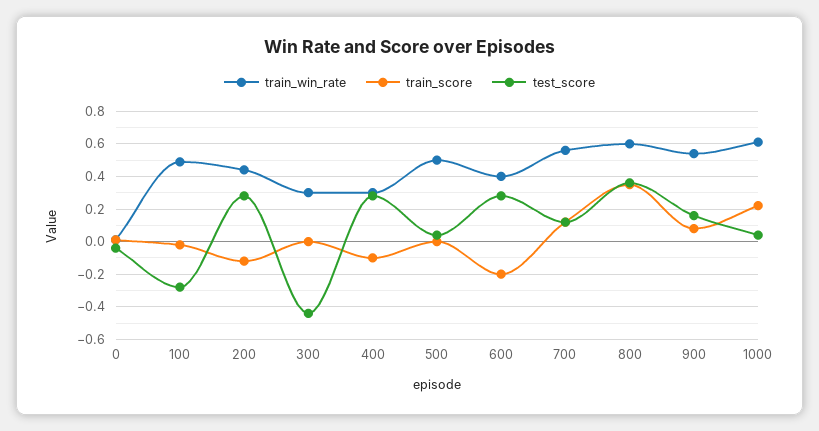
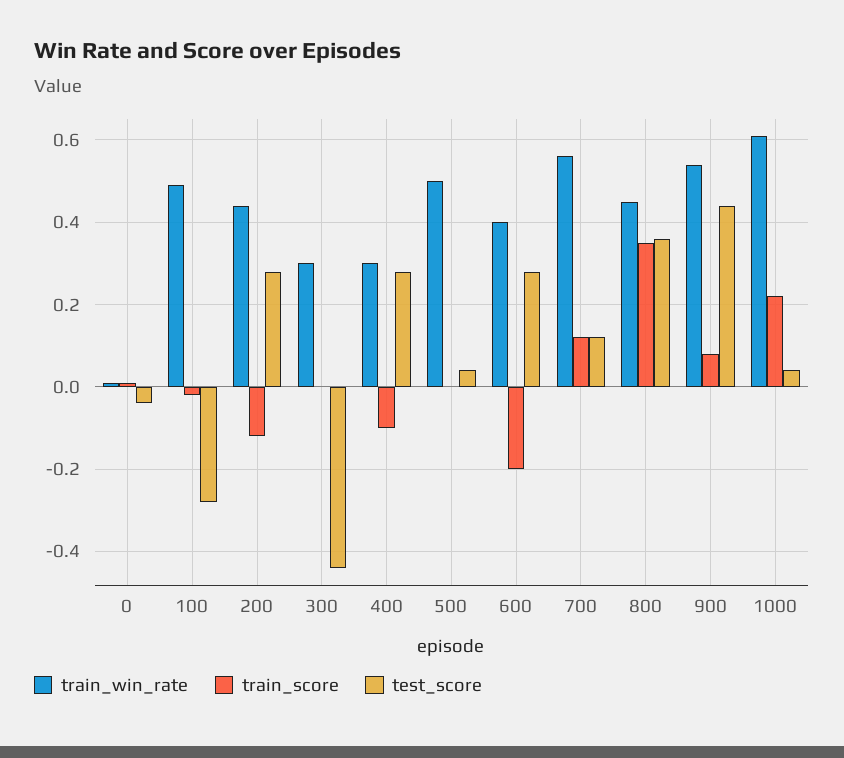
  {
    "train_win_rate": {
      "0": 0,
      "100": 0.5,
      "200": 0.45,
      "300": 0.3,
      "400": 0.3,
      "500": 0.5,
      "600": 0.4,
      "700": 0.55,
-     "800": 0.6,
+     "800": 0.45,
      "900": 0.55,
      "1000": 0.6
    },
    "train_score": {
      "0": 0,
      "100": 0,
      "200": -0.1,
      "300": 0,
      "400": -0.1,
      "500": 0,
      "600": -0.2,
      "700": 0.1,
      "800": 0.35,
      "900": 0.1,
      "1000": 0.2
    },
    "test_score": {
      "0": -0.05,
      "100": -0.3,
      "200": 0.3,
      "300": -0.45,
      "400": 0.3,
      "500": 0.05,
      "600": 0.3,
      "700": 0.1,
      "800": 0.35,
-     "900": 0.15,
+     "900": 0.45,
      "1000": 0.05
    }
  }

